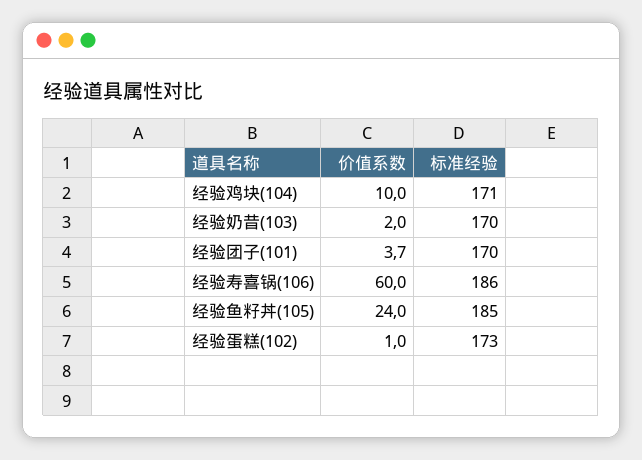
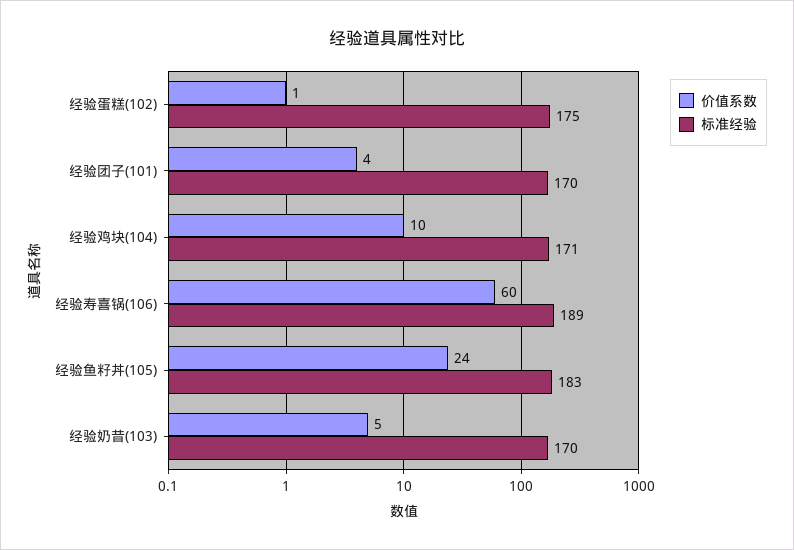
  {
    "价值系数": {
      "经验鸡块(104)": 10,
-     "经验奶昔(103)": 2,
+     "经验奶昔(103)": 5,
      "经验团子(101)": 3.7,
      "经验寿喜锅(106)": 60,
      "经验鱼籽丼(105)": 24,
      "经验蛋糕(102)": 1
    },
    "标准经验": {
      "经验鸡块(104)": 171,
      "经验奶昔(103)": 170,
      "经验团子(101)": 170,
-     "经验寿喜锅(106)": 186,
+     "经验寿喜锅(106)": 189,
-     "经验鱼籽丼(105)": 185,
+     "经验鱼籽丼(105)": 183,
-     "经验蛋糕(102)": 173
+     "经验蛋糕(102)": 175
    }
  }

